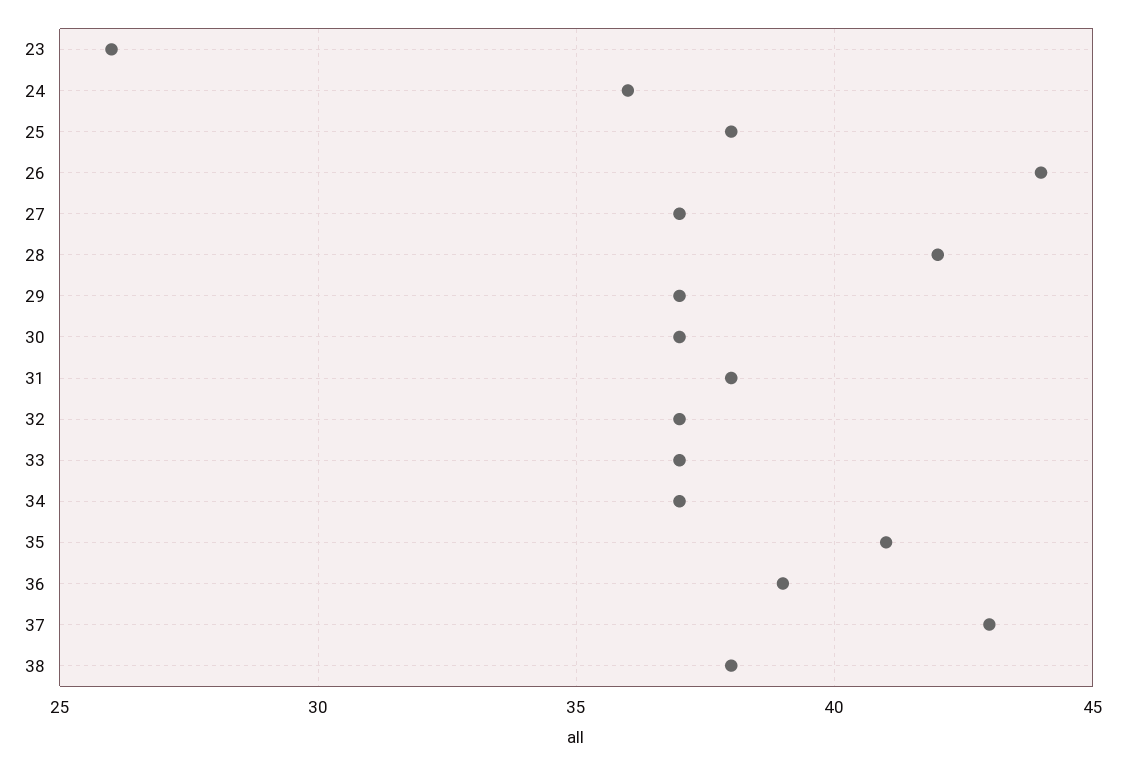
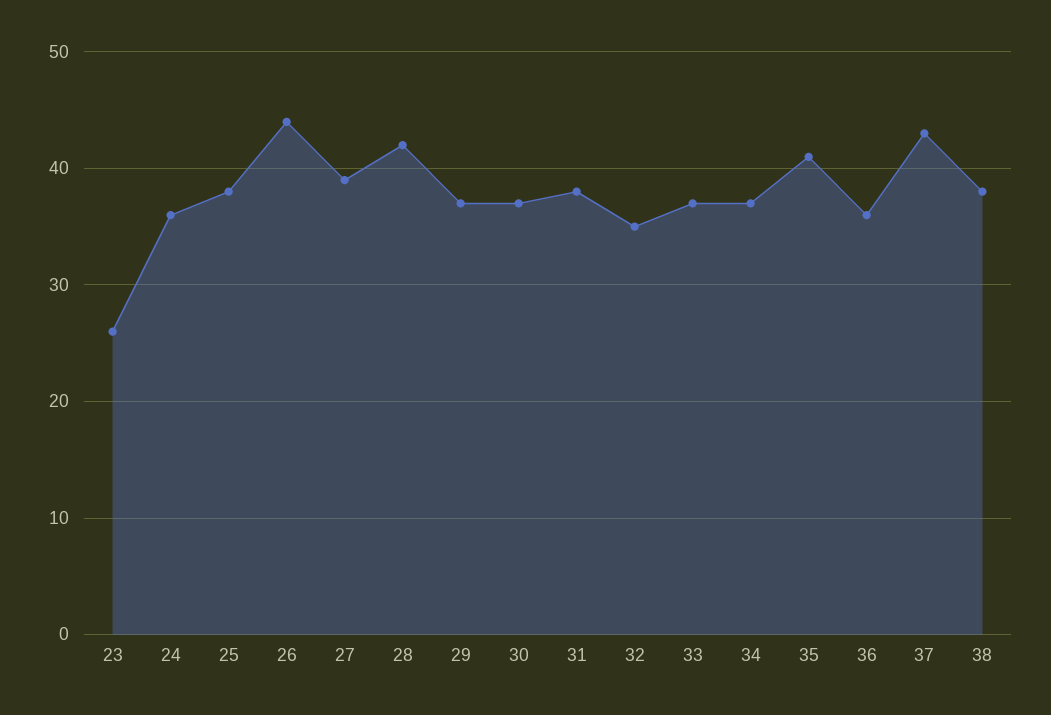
  {
    "23": 26,
    "24": 36,
    "25": 38,
    "26": 44,
-   "27": 37,
+   "27": 39,
    "28": 42,
    "29": 37,
    "30": 37,
    "31": 38,
-   "32": 37,
+   "32": 35,
    "33": 37,
    "34": 37,
    "35": 41,
-   "36": 39,
+   "36": 36,
    "37": 43,
    "38": 38
  }

